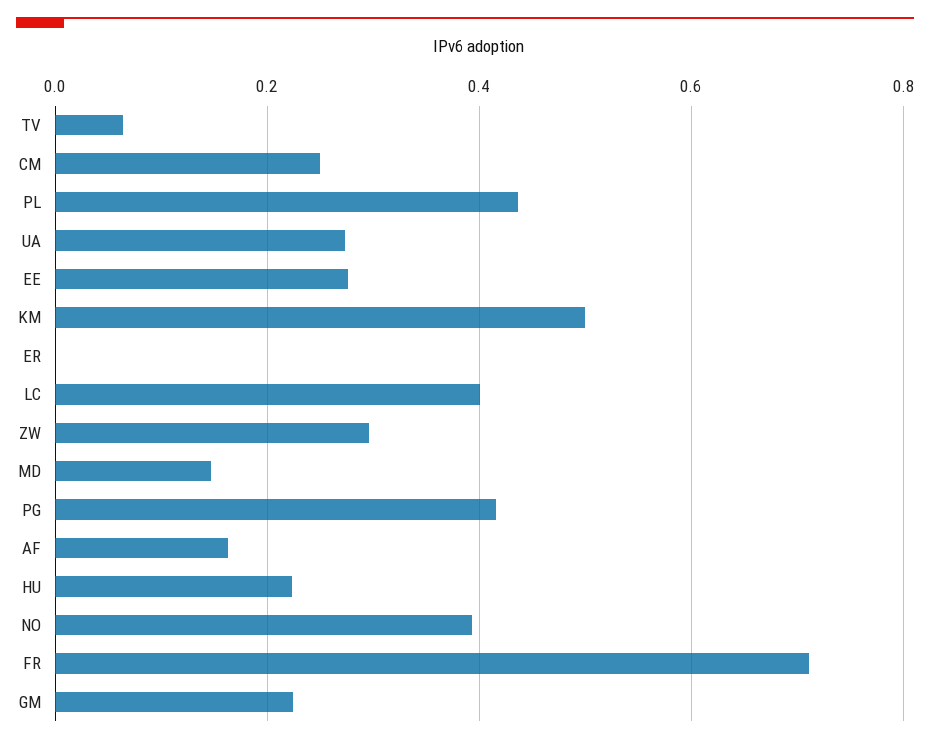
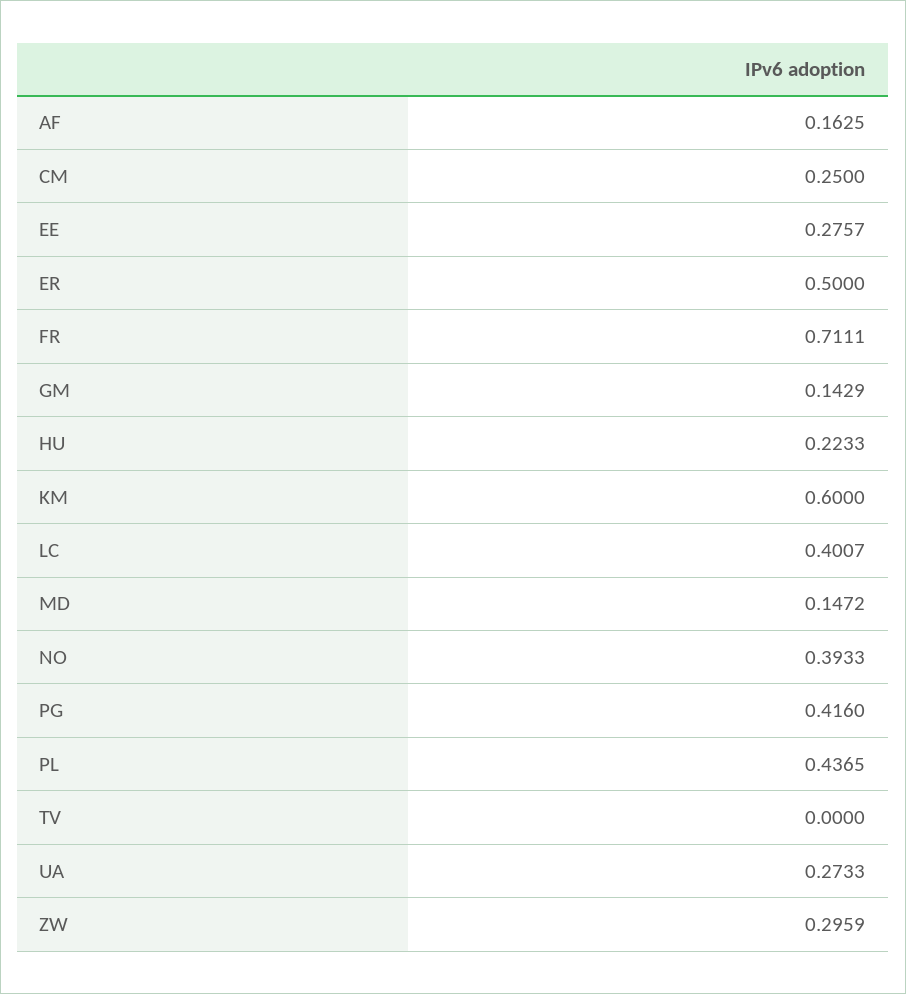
  {
-   "TV": 0.06,
+   "TV": 0,
    "CM": 0.25,
    "PL": 0.4365,
    "UA": 0.2733,
    "EE": 0.2757,
-   "KM": 0.5,
+   "KM": 0.6,
-   "ER": 0,
+   "ER": 0.5,
    "LC": 0.4007,
    "ZW": 0.2959,
    "MD": 0.1472,
    "PG": 0.416,
    "AF": 0.1625,
    "HU": 0.2233,
    "NO": 0.3933,
    "FR": 0.7111,
-   "GM": 0.22
+   "GM": 0.1429
  }

